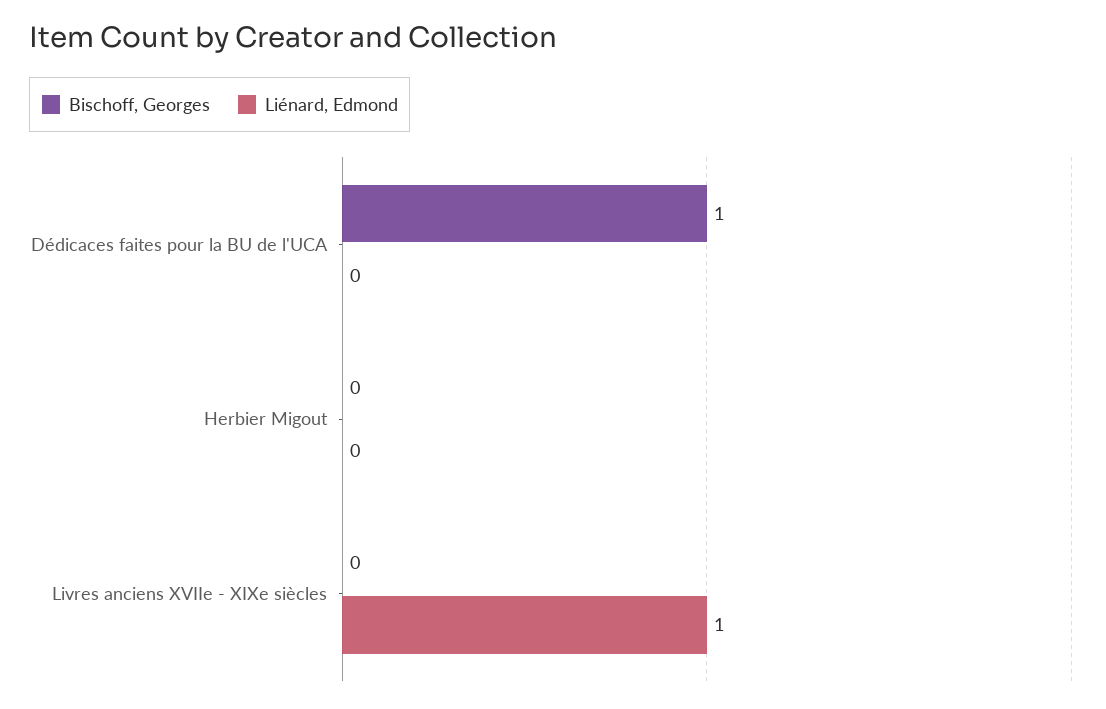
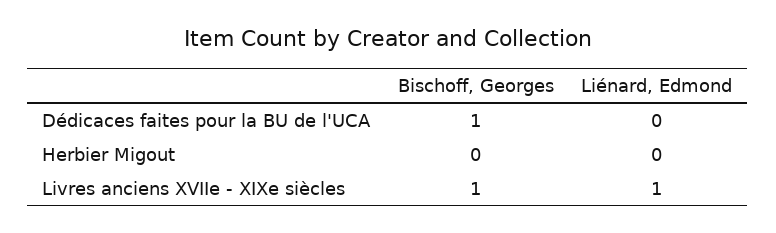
  {
    "Bischoff, Georges": {
      "Dédicaces faites pour la BU de l'UCA": 1,
      "Herbier Migout": 0,
-     "Livres anciens XVIIe - XIXe siècles": 0
+     "Livres anciens XVIIe - XIXe siècles": 1
    },
    "Liénard, Edmond": {
      "Dédicaces faites pour la BU de l'UCA": 0,
      "Herbier Migout": 0,
      "Livres anciens XVIIe - XIXe siècles": 1
    }
  }

